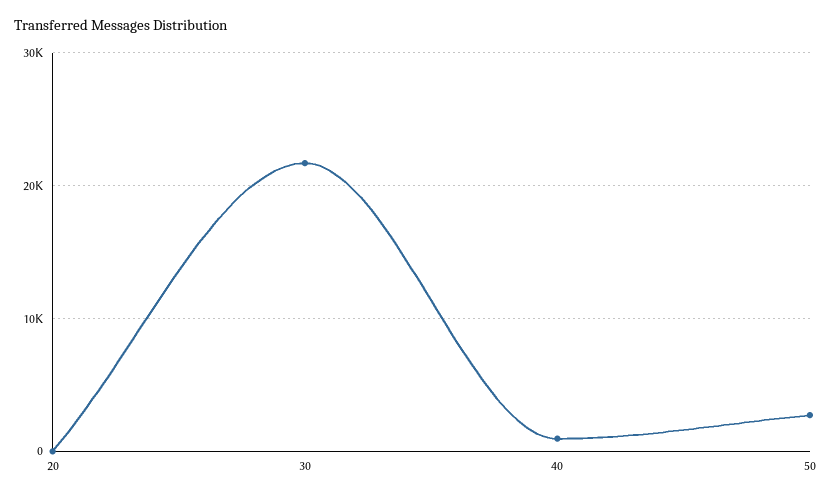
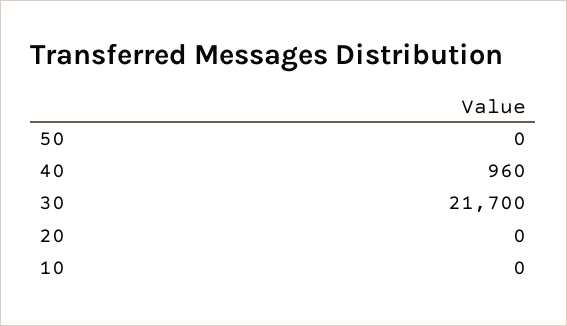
  {
    "20": 0,
    "30": 21700,
    "40": 960,
-   "50": 3000
+   "50": 0,
+   "10": 0
  }

